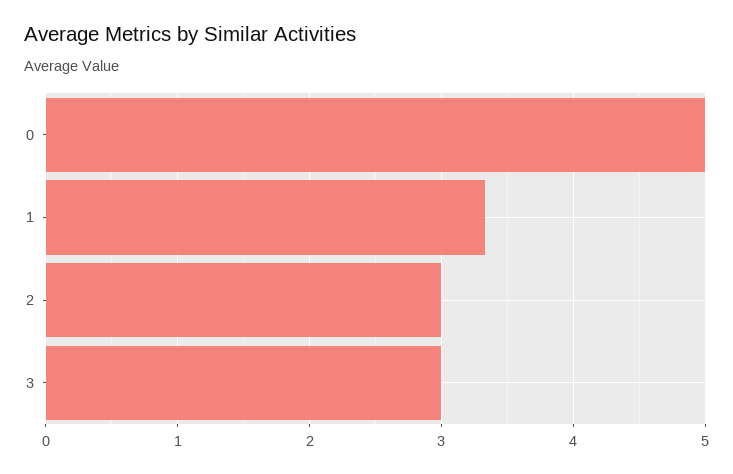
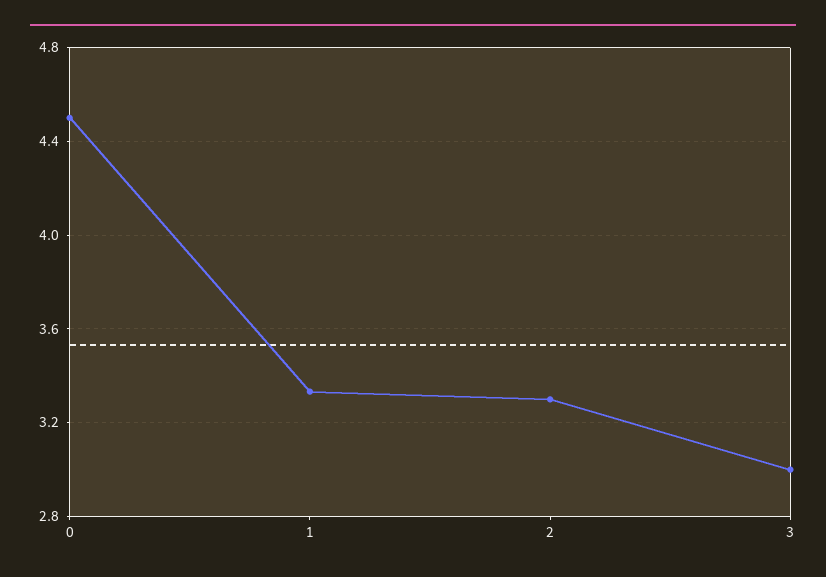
  {
-   "0": 5,
+   "0": 4.5,
    "1": 3.35,
-   "2": 3,
+   "2": 3.3,
    "3": 3
  }

